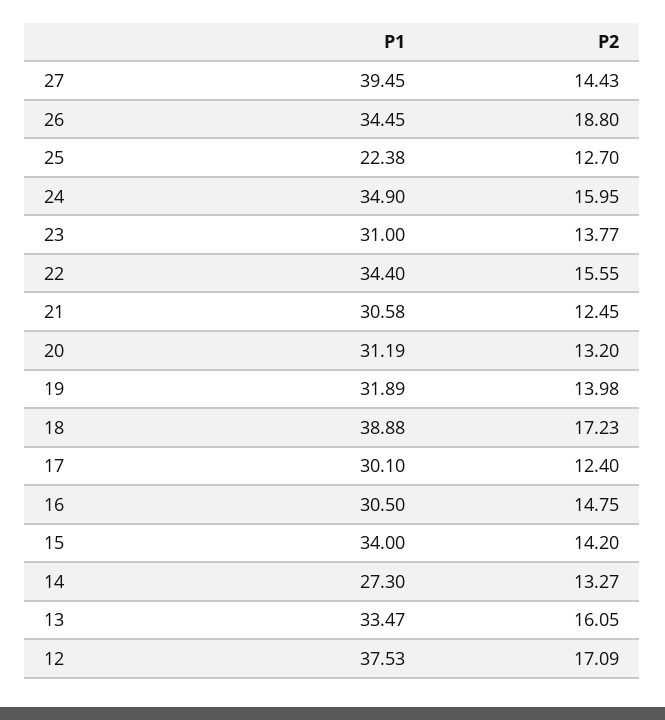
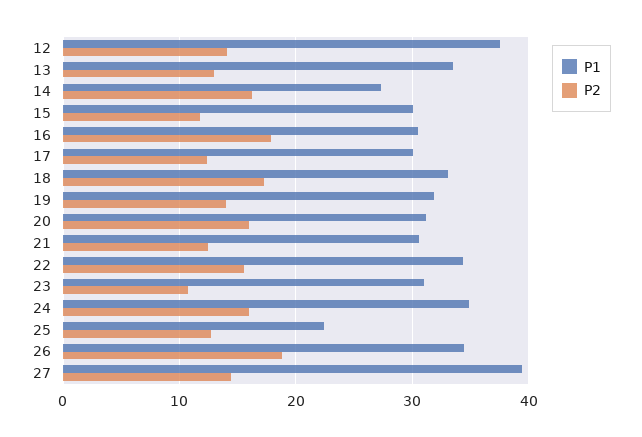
  {
    "P1": {
      "27": 39.45,
      "26": 34.45,
      "25": 22.38,
      "24": 34.9,
      "23": 31,
      "22": 34.4,
      "21": 30.58,
      "20": 31.19,
      "19": 31.89,
-     "18": 38.88,
+     "18": 33,
      "17": 30.1,
      "16": 30.5,
-     "15": 34,
+     "15": 30,
      "14": 27.3,
      "13": 33.47,
      "12": 37.53
    },
    "P2": {
      "27": 14.43,
      "26": 18.8,
      "25": 12.7,
      "24": 15.95,
-     "23": 13.77,
+     "23": 11,
      "22": 15.55,
      "21": 12.45,
-     "20": 13.2,
+     "20": 16,
      "19": 13.98,
      "18": 17.23,
      "17": 12.4,
-     "16": 14.75,
+     "16": 18,
-     "15": 14.2,
+     "15": 12,
-     "14": 13.27,
+     "14": 16,
-     "13": 16.05,
+     "13": 13,
-     "12": 17.09
+     "12": 14
    }
  }

